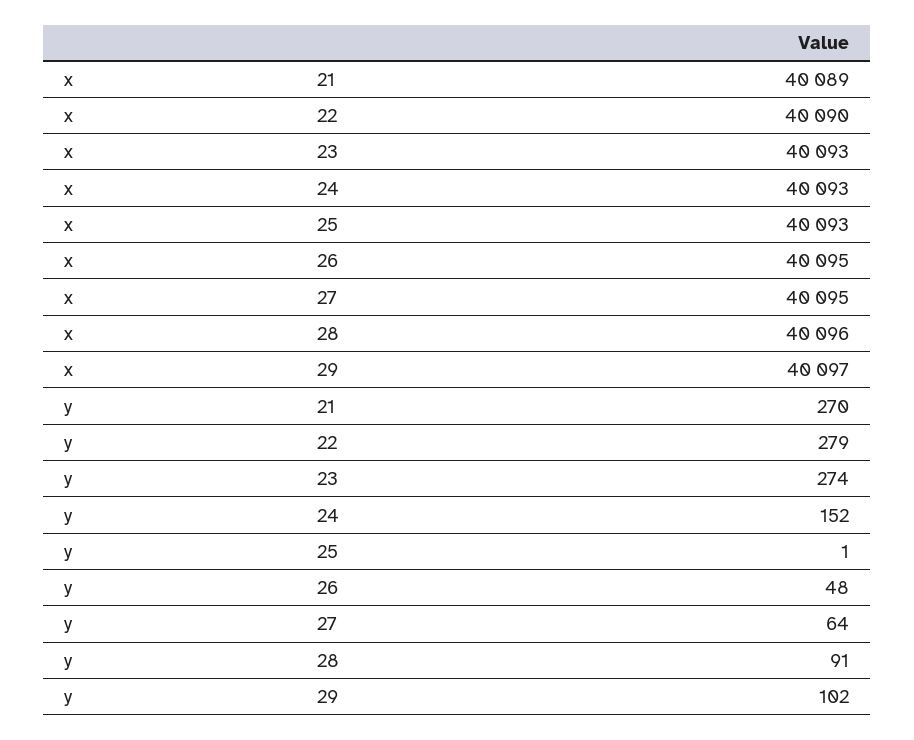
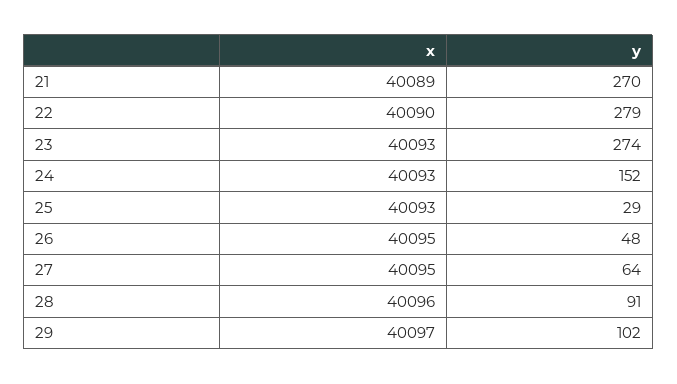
  {
    "x": {
      "21": 40089,
      "22": 40090,
      "23": 40093,
      "24": 40093,
      "25": 40093,
      "26": 40095,
      "27": 40095,
      "28": 40096,
      "29": 40097
    },
    "y": {
      "21": 270,
      "22": 279,
      "23": 274,
      "24": 152,
-     "25": 1,
+     "25": 29,
      "26": 48,
      "27": 64,
      "28": 91,
      "29": 102
    }
  }

